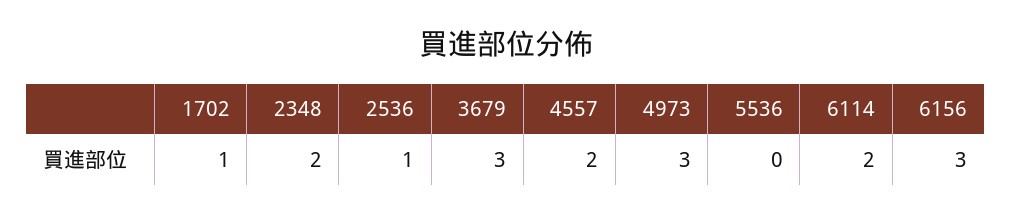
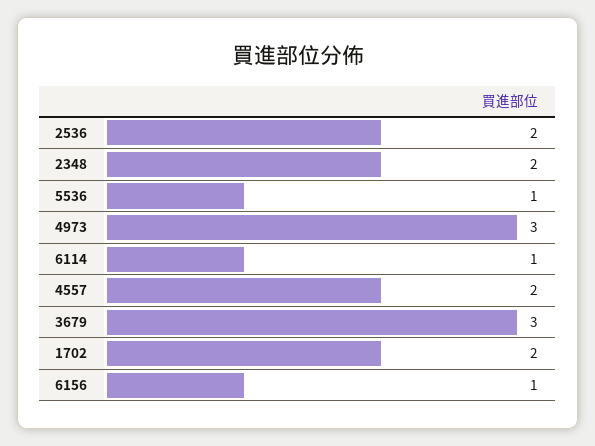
  {
-   "1702": 1,
+   "1702": 2,
    "2348": 2,
-   "2536": 1,
+   "2536": 2,
    "3679": 3,
    "4557": 2,
    "4973": 3,
-   "5536": 0,
+   "5536": 1,
-   "6114": 2,
+   "6114": 1,
-   "6156": 3
+   "6156": 1
  }

